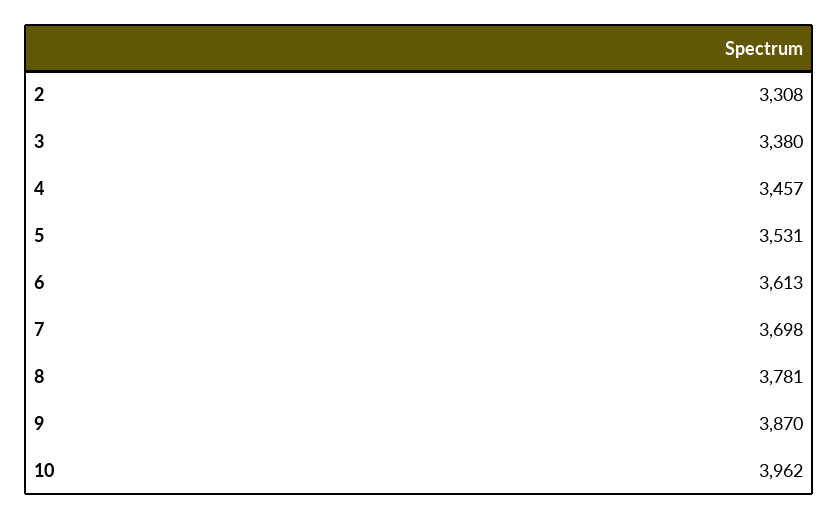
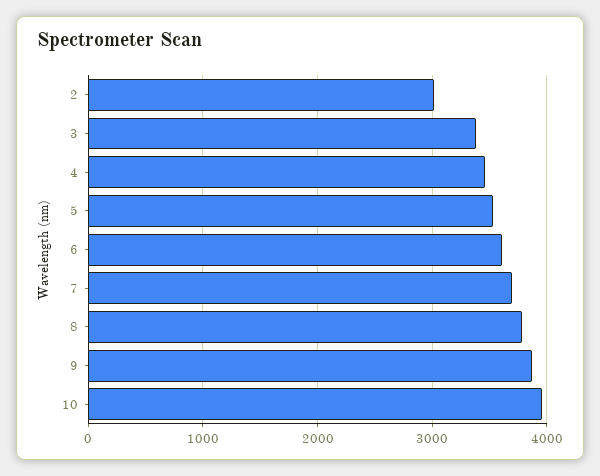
  {
-   "2": 3308,
+   "2": 3000,
    "3": 3380,
    "4": 3457,
    "5": 3531,
    "6": 3613,
    "7": 3698,
    "8": 3781,
    "9": 3870,
    "10": 3962
  }

